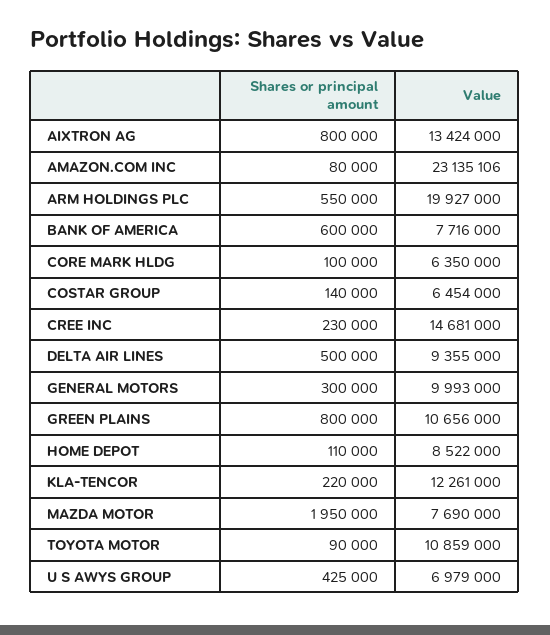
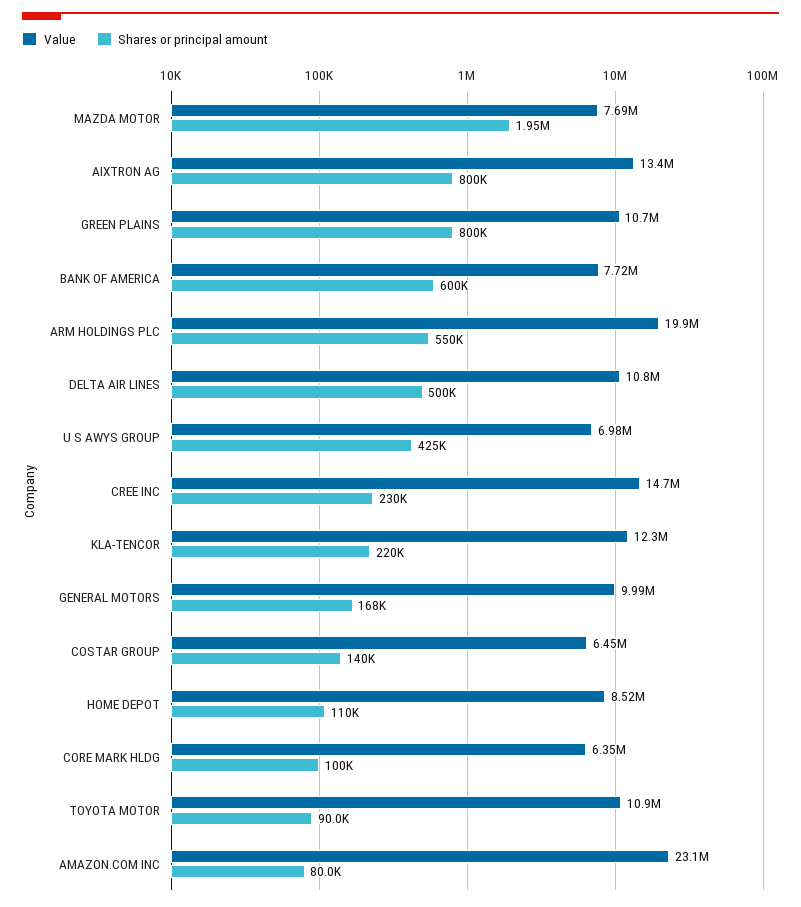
  {
    "Shares or principal amount": {
      "AIXTRON AG": 800000,
      "AMAZON.COM INC": 80000,
      "ARM HOLDINGS PLC": 550000,
      "BANK OF AMERICA": 600000,
      "CORE MARK HLDG": 100000,
      "COSTAR GROUP": 140000,
      "CREE INC": 230000,
      "DELTA AIR LINES": 500000,
-     "GENERAL MOTORS": 300000,
+     "GENERAL MOTORS": 168000,
      "GREEN PLAINS": 800000,
      "HOME DEPOT": 110000,
      "KLA-TENCOR": 220000,
      "MAZDA MOTOR": 1950000,
      "TOYOTA MOTOR": 90000,
      "U S AWYS GROUP": 425000
    },
    "Value": {
      "AIXTRON AG": 13424000,
      "AMAZON.COM INC": 23135106,
      "ARM HOLDINGS PLC": 19927000,
      "BANK OF AMERICA": 7716000,
      "CORE MARK HLDG": 6350000,
      "COSTAR GROUP": 6454000,
      "CREE INC": 14681000,
-     "DELTA AIR LINES": 9355000,
+     "DELTA AIR LINES": 10800000,
      "GENERAL MOTORS": 9993000,
      "GREEN PLAINS": 10656000,
      "HOME DEPOT": 8522000,
      "KLA-TENCOR": 12261000,
      "MAZDA MOTOR": 7690000,
      "TOYOTA MOTOR": 10859000,
      "U S AWYS GROUP": 6979000
    }
  }

